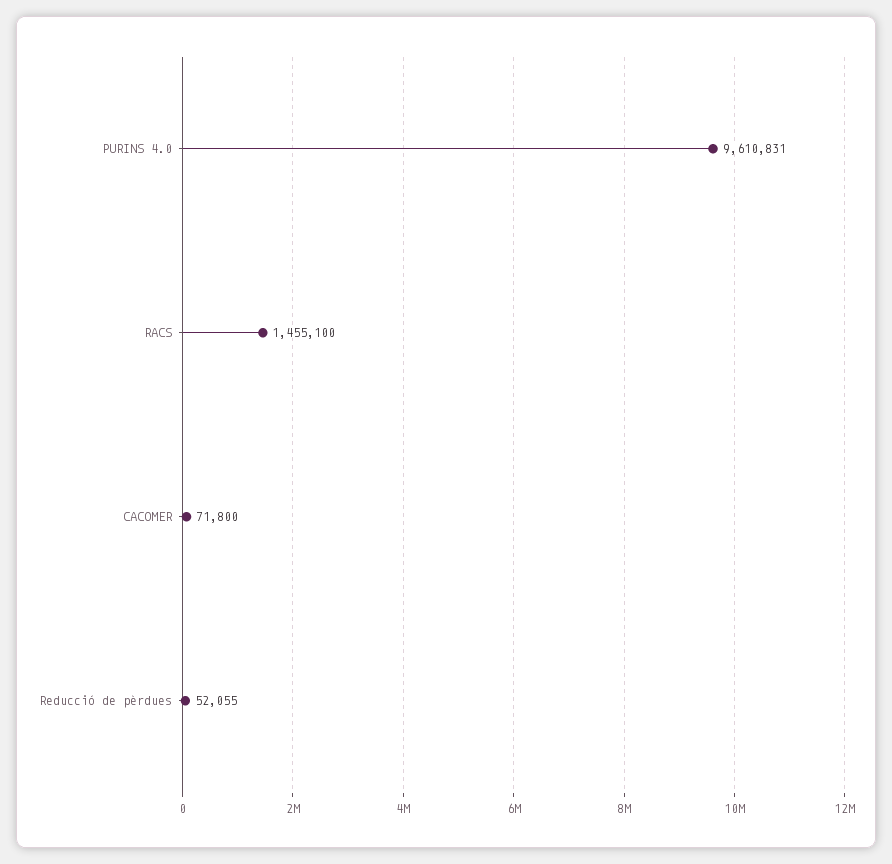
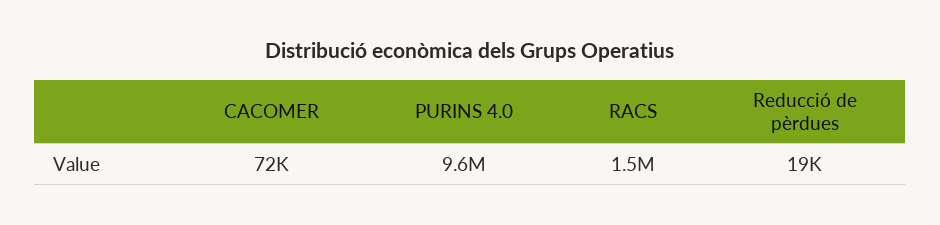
  {
    "PURINS 4.0": 9610831,
    "RACS": 1455100,
    "CACOMER": 71800,
-   "Reducció de pèrdues": 52055
+   "Reducció de pèrdues": 19000
  }

